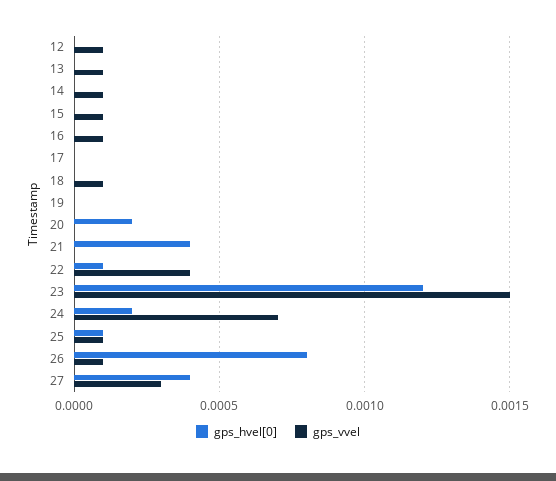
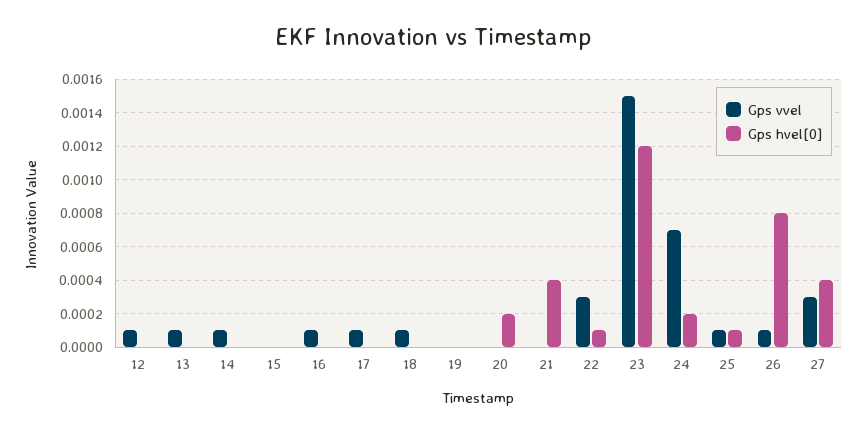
  {
    "gps_hvel[0]": {
      "12": 0,
      "13": 0,
      "14": 0,
      "15": 0,
      "16": 0,
      "17": 0,
      "18": 0,
      "19": 0,
      "20": 0.0002,
      "21": 0.0004,
      "22": 0.0001,
      "23": 0.0012,
      "24": 0.0002,
      "25": 0.0001,
      "26": 0.0008,
      "27": 0.0004
    },
    "gps_vvel": {
      "12": 0.0001,
      "13": 0.0001,
      "14": 0.0001,
-     "15": 0.0001,
+     "15": 0,
      "16": 0.0001,
-     "17": 0,
+     "17": 0.0001,
      "18": 0.0001,
      "19": 0,
      "20": 0,
      "21": 0,
-     "22": 0.0004,
+     "22": 0.0003,
      "23": 0.0015,
      "24": 0.0007,
      "25": 0.0001,
      "26": 0.0001,
      "27": 0.0003
    }
  }

